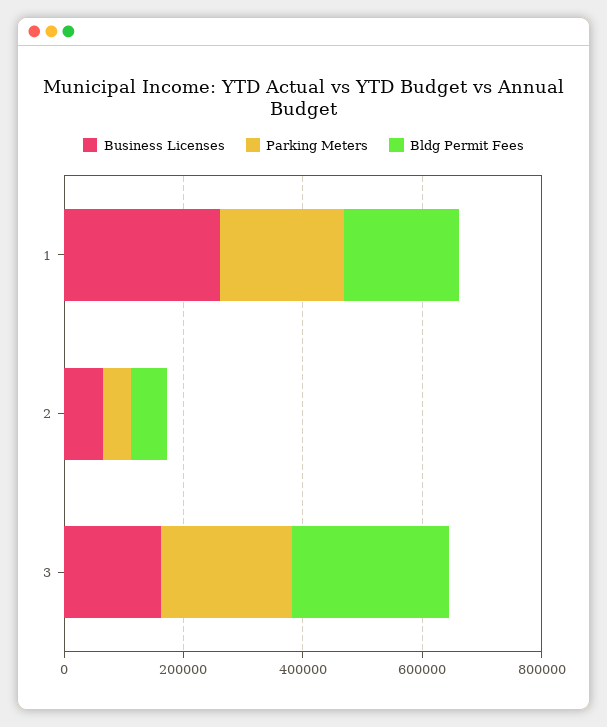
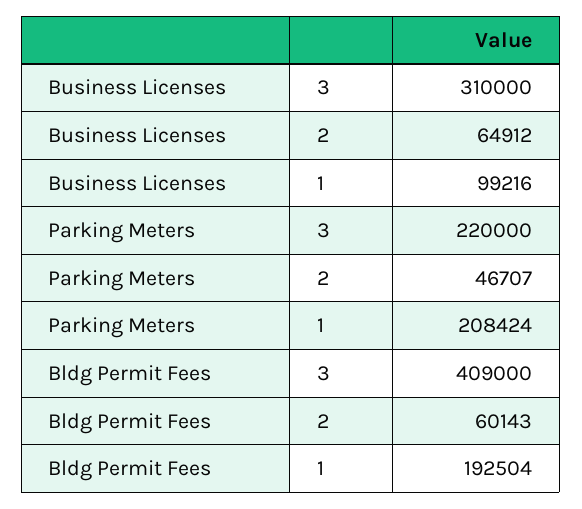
  {
    "Business Licenses": {
-     "1": 250000,
+     "1": 99216,
      "2": 64912,
-     "3": 150000
+     "3": 310000
    },
    "Parking Meters": {
      "1": 208424,
      "2": 46707,
      "3": 220000
    },
    "Bldg Permit Fees": {
      "1": 192504,
      "2": 60143,
-     "3": 250000
+     "3": 409000
    }
  }

